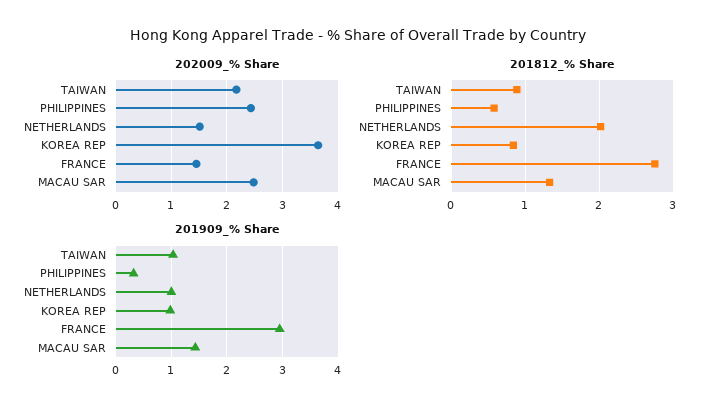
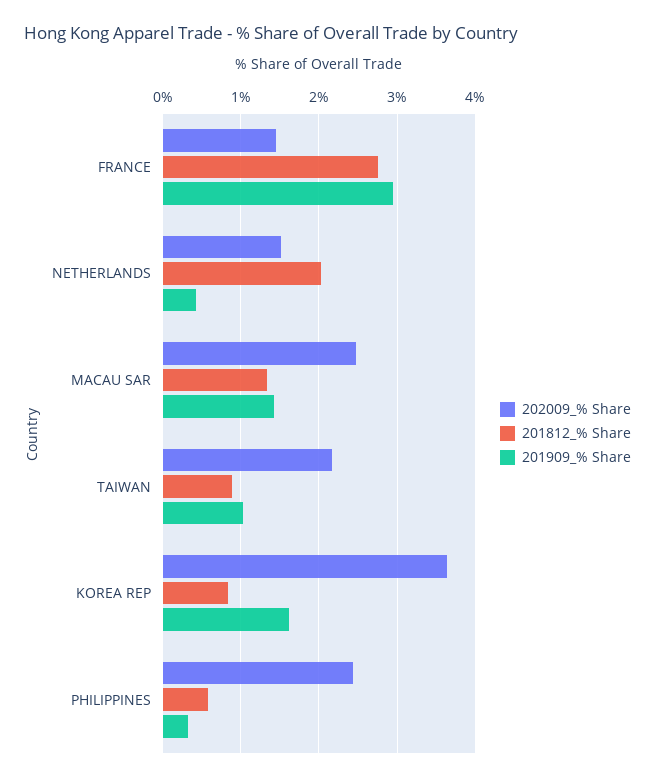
  {
    "202009_% Share": {
      "TAIWAN": 2.2,
      "PHILIPPINES": 2.4,
      "NETHERLANDS": 1.5,
      "KOREA REP": 3.6,
      "FRANCE": 1.5,
      "MACAU SAR": 2.5
    },
    "201812_% Share": {
      "TAIWAN": 0.9,
      "PHILIPPINES": 0.6,
      "NETHERLANDS": 2,
      "KOREA REP": 0.8,
      "FRANCE": 2.8,
      "MACAU SAR": 1.3
    },
    "201909_% Share": {
      "TAIWAN": 1,
      "PHILIPPINES": 0.3,
-     "NETHERLANDS": 1,
+     "NETHERLANDS": 0.4,
-     "KOREA REP": 1,
+     "KOREA REP": 1.6,
      "FRANCE": 3,
      "MACAU SAR": 1.4
    }
  }

